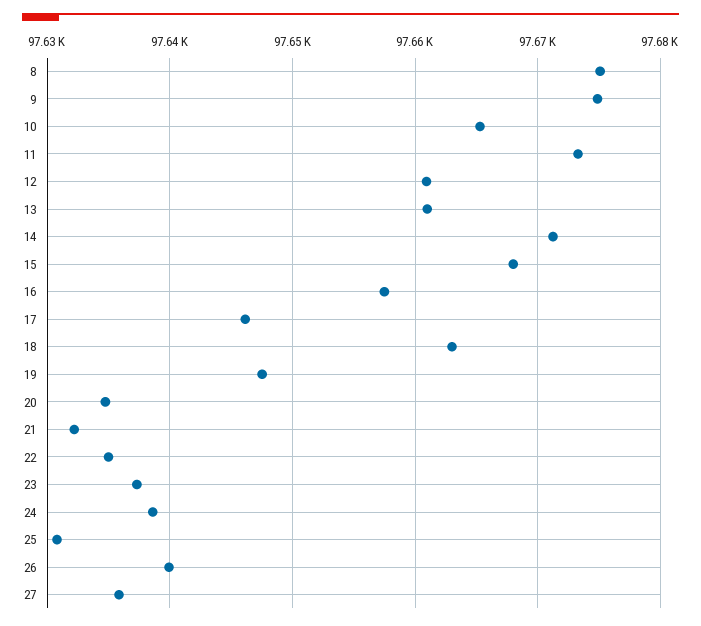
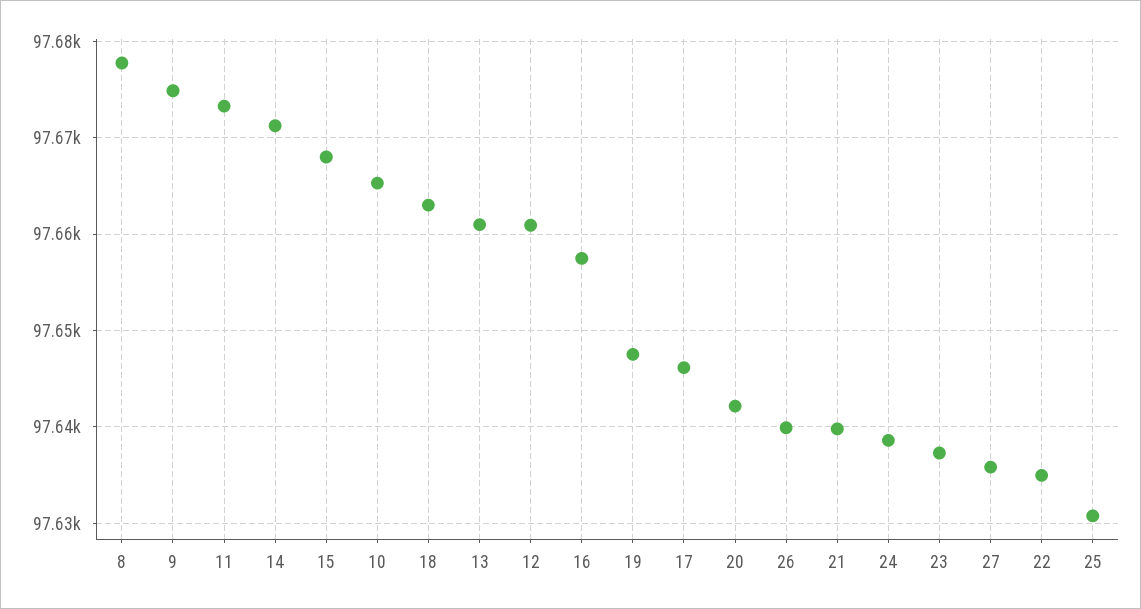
  {
-   "8": 97675,
+   "8": 97678,
    "9": 97675,
    "10": 97665,
    "11": 97673,
    "12": 97661,
    "13": 97661,
    "14": 97671,
    "15": 97668,
    "16": 97657,
    "17": 97646,
    "18": 97663,
    "19": 97648,
-   "20": 97635,
+   "20": 97642,
-   "21": 97632,
+   "21": 97640,
    "22": 97635,
    "23": 97637,
    "24": 97639,
    "25": 97631,
    "26": 97640,
    "27": 97636
  }

